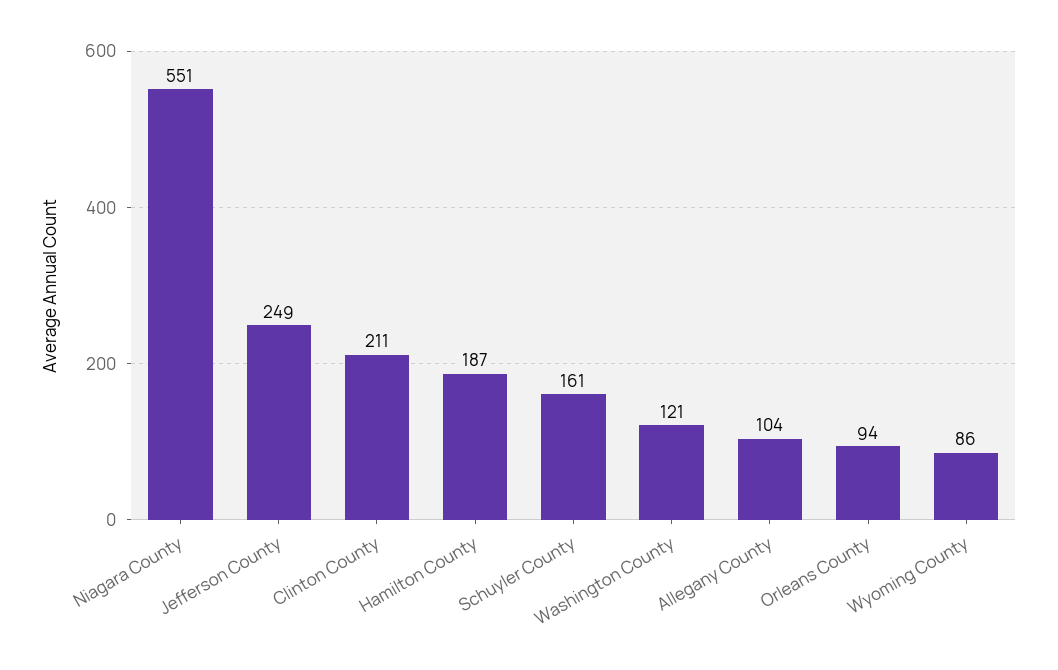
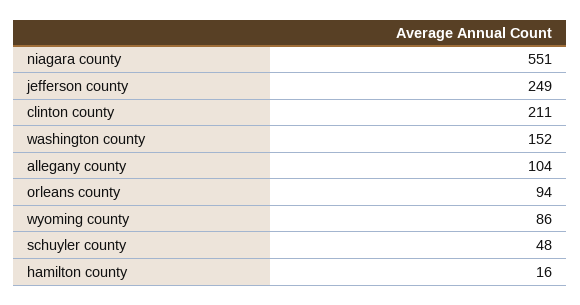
  {
    "Niagara County": 551,
    "Jefferson County": 249,
    "Clinton County": 211,
-   "Hamilton County": 187,
+   "Hamilton County": 16,
-   "Schuyler County": 161,
+   "Schuyler County": 48,
-   "Washington County": 121,
+   "Washington County": 152,
    "Allegany County": 104,
    "Orleans County": 94,
    "Wyoming County": 86
  }

